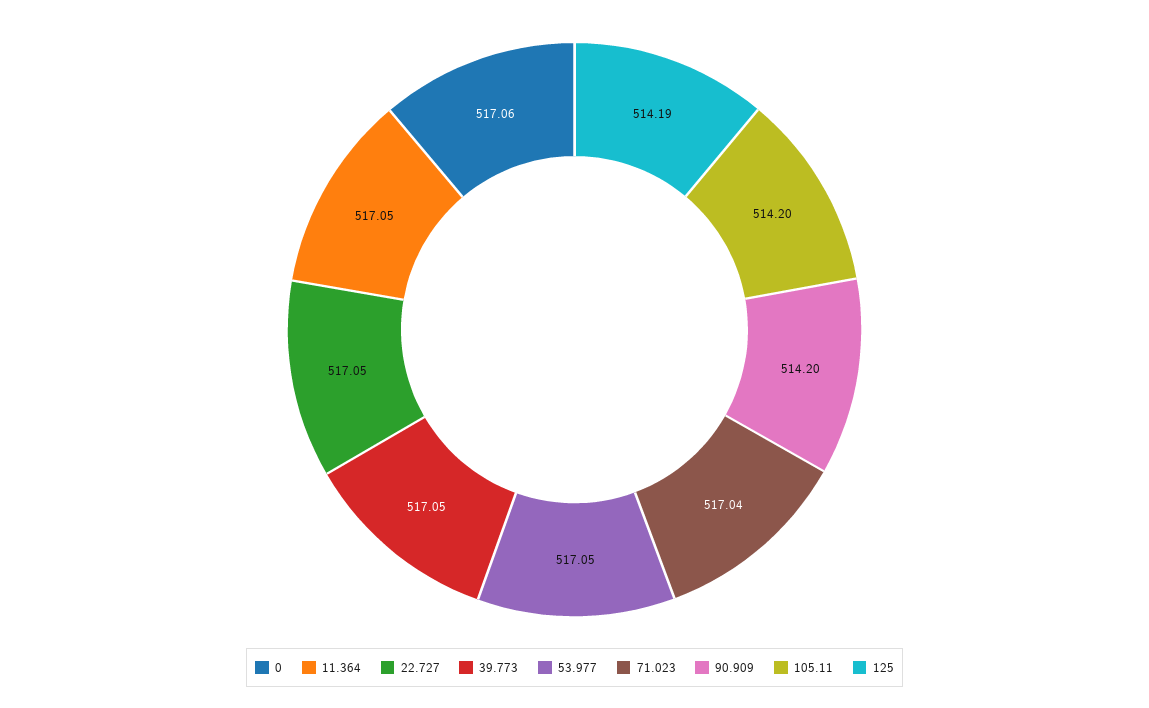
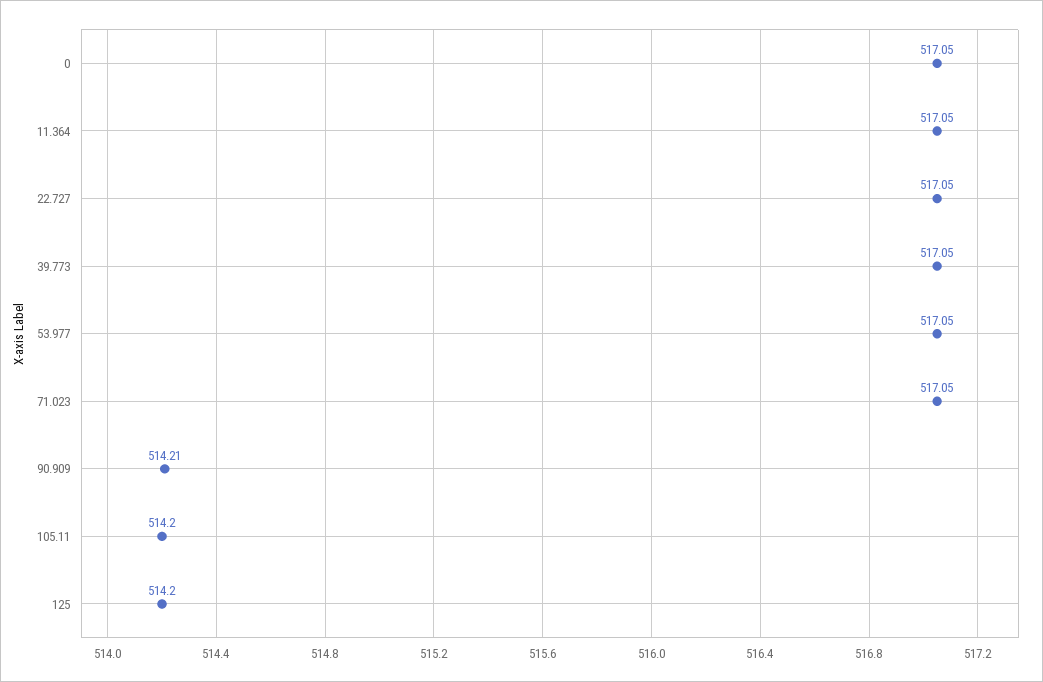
  {
-   "0": 517.06,
+   "0": 517.05,
    "11.364": 517.05,
    "22.727": 517.05,
    "39.773": 517.05,
    "53.977": 517.05,
-   "71.023": 517.04,
+   "71.023": 517.05,
-   "90.909": 514.2,
+   "90.909": 514.21,
    "105.11": 514.2,
-   "125": 514.19
+   "125": 514.2
  }

